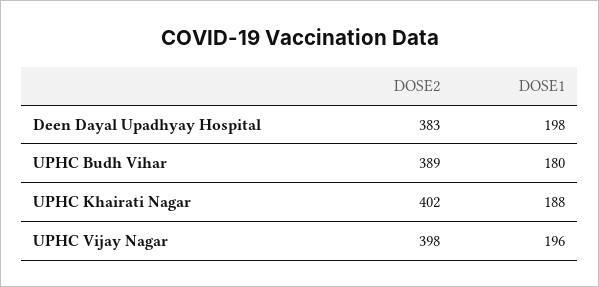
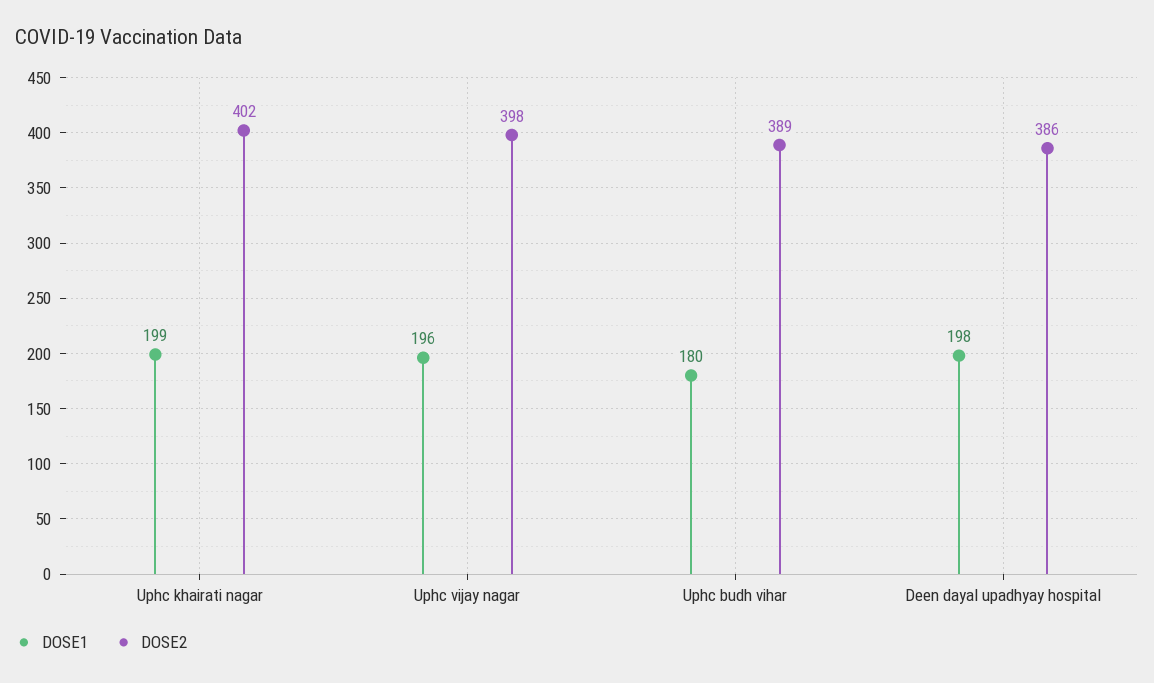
  {
    "DOSE2": {
-     "Deen Dayal Upadhyay Hospital": 383,
+     "Deen Dayal Upadhyay Hospital": 386,
      "UPHC Budh Vihar": 389,
      "UPHC Khairati Nagar": 402,
      "UPHC Vijay Nagar": 398
    },
    "DOSE1": {
      "Deen Dayal Upadhyay Hospital": 198,
      "UPHC Budh Vihar": 180,
-     "UPHC Khairati Nagar": 188,
+     "UPHC Khairati Nagar": 199,
      "UPHC Vijay Nagar": 196
    }
  }

